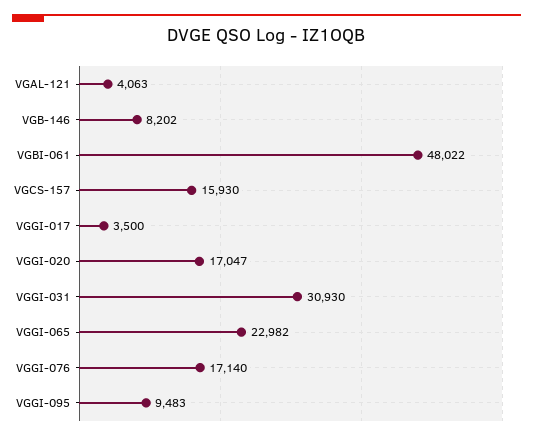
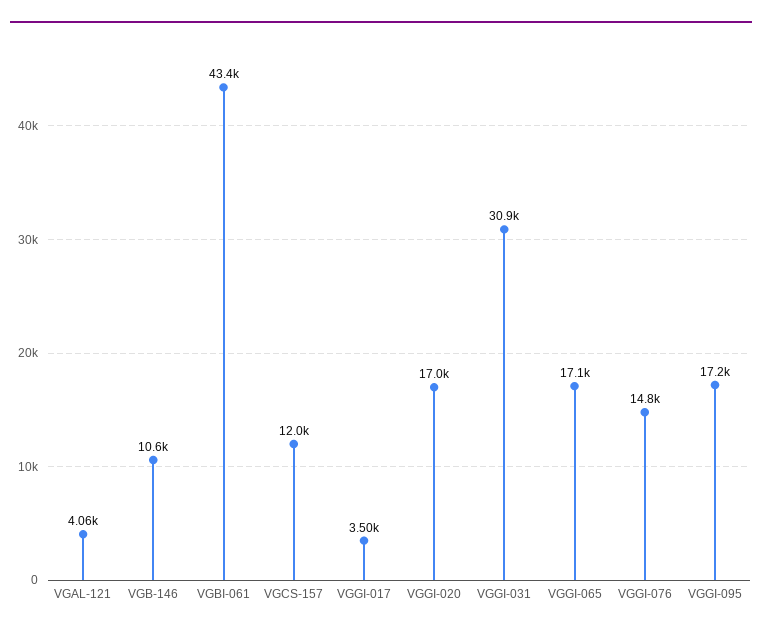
  {
    "VGAL-121": 4063,
-   "VGB-146": 8202,
+   "VGB-146": 10600,
-   "VGBI-061": 48022,
+   "VGBI-061": 43400,
-   "VGCS-157": 15930,
+   "VGCS-157": 12000,
    "VGGI-017": 3500,
    "VGGI-020": 17047,
    "VGGI-031": 30930,
-   "VGGI-065": 22982,
+   "VGGI-065": 17100,
-   "VGGI-076": 17140,
+   "VGGI-076": 14800,
-   "VGGI-095": 9483
+   "VGGI-095": 17200
  }

